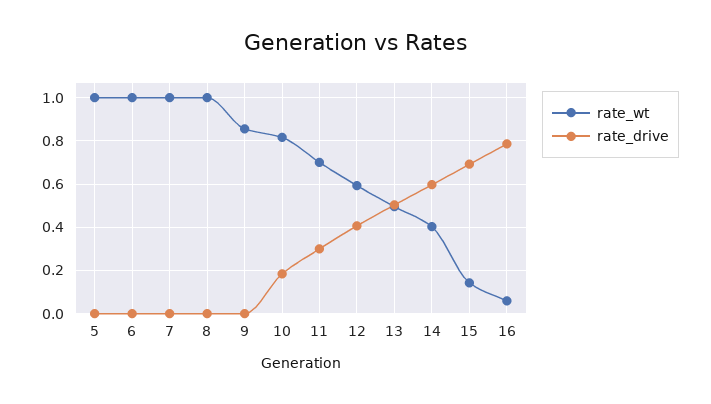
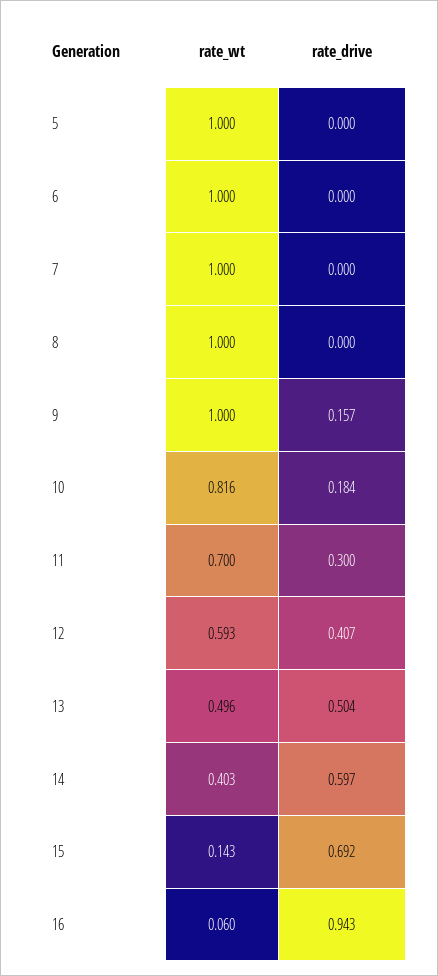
  {
    "rate_wt": {
      "5": 1,
      "6": 1,
      "7": 1,
      "8": 1,
-     "9": 0.85,
+     "9": 1,
      "10": 0.816,
      "11": 0.7,
      "12": 0.593,
      "13": 0.496,
      "14": 0.403,
      "15": 0.143,
      "16": 0.06
    },
    "rate_drive": {
      "5": 0,
      "6": 0,
      "7": 0,
      "8": 0,
-     "9": 0,
+     "9": 0.157,
      "10": 0.184,
      "11": 0.3,
      "12": 0.407,
      "13": 0.504,
      "14": 0.597,
      "15": 0.692,
-     "16": 0.8
+     "16": 0.943
    }
  }

